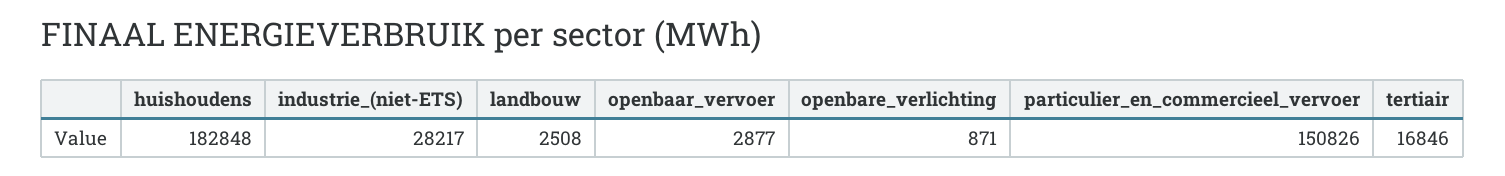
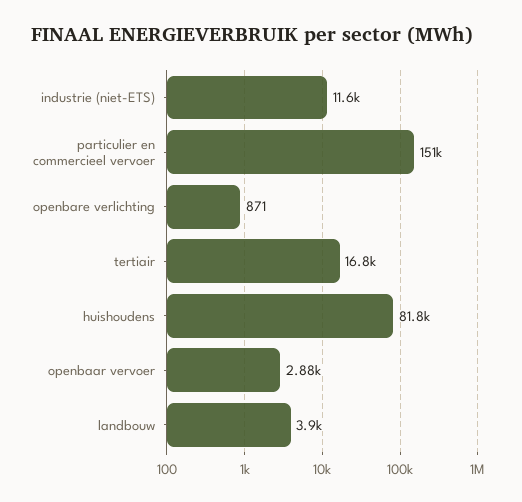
  {
-   "huishoudens": 182848,
+   "huishoudens": 81800,
-   "industrie_(niet-ETS)": 28217,
+   "industrie_(niet-ETS)": 11600,
-   "landbouw": 2508,
+   "landbouw": 3900,
    "openbaar_vervoer": 2877,
    "openbare_verlichting": 871,
    "particulier_en_commercieel_vervoer": 150826,
    "tertiair": 16846
  }

